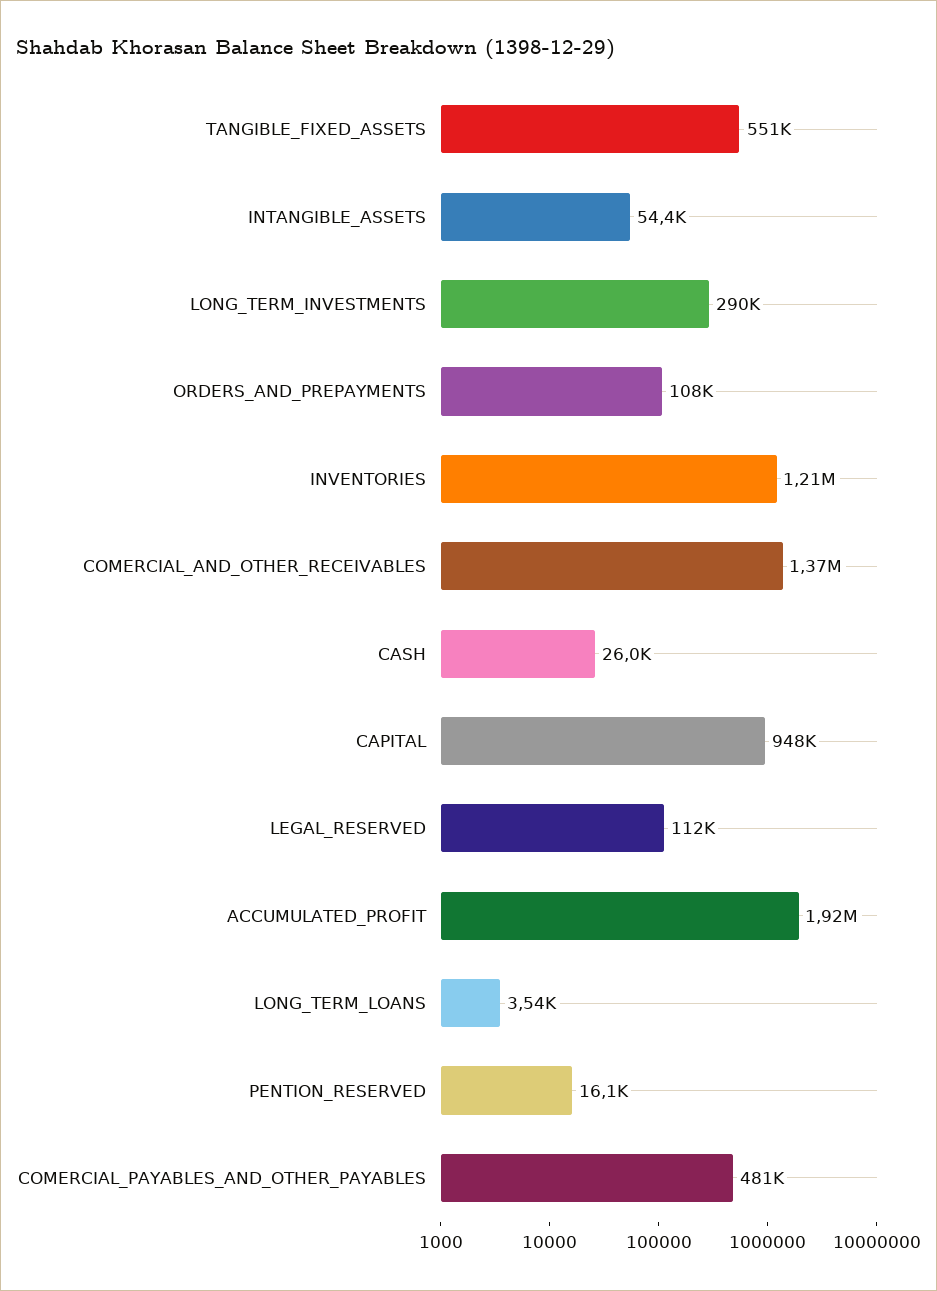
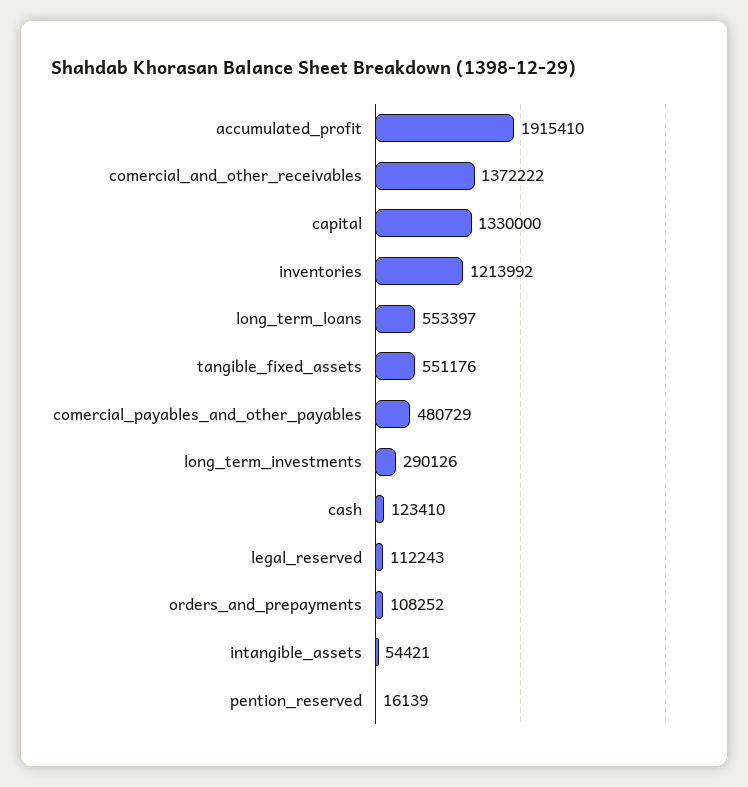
  {
    "TANGIBLE_FIXED_ASSETS": 551176,
    "INTANGIBLE_ASSETS": 54421,
    "LONG_TERM_INVESTMENTS": 290126,
    "ORDERS_AND_PREPAYMENTS": 108252,
    "INVENTORIES": 1213992,
    "COMERCIAL_AND_OTHER_RECEIVABLES": 1372222,
-   "CASH": 26000,
+   "CASH": 123410,
-   "CAPITAL": 948000,
+   "CAPITAL": 1330000,
    "LEGAL_RESERVED": 112243,
    "ACCUMULATED_PROFIT": 1915410,
-   "LONG_TERM_LOANS": 3540,
+   "LONG_TERM_LOANS": 553397,
    "PENTION_RESERVED": 16139,
    "COMERCIAL_PAYABLES_AND_OTHER_PAYABLES": 480729
  }

